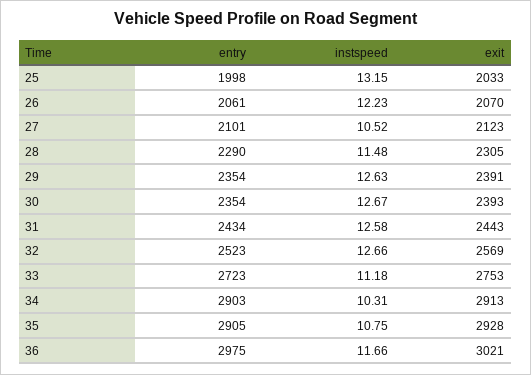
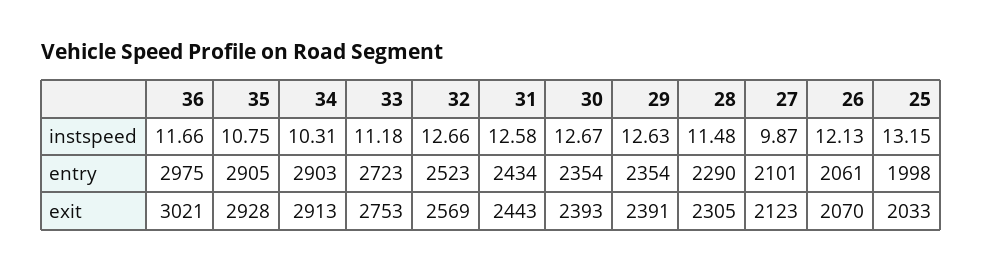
  {
    "entry": {
      "25": 1998,
      "26": 2061,
      "27": 2101,
      "28": 2290,
      "29": 2354,
      "30": 2354,
      "31": 2434,
      "32": 2523,
      "33": 2723,
      "34": 2903,
      "35": 2905,
      "36": 2975
    },
    "instspeed": {
      "25": 13.15,
-     "26": 12.23,
+     "26": 12.13,
-     "27": 10.52,
+     "27": 9.87,
      "28": 11.48,
      "29": 12.63,
      "30": 12.67,
      "31": 12.58,
      "32": 12.66,
      "33": 11.18,
      "34": 10.31,
      "35": 10.75,
      "36": 11.66
    },
    "exit": {
      "25": 2033,
      "26": 2070,
      "27": 2123,
      "28": 2305,
      "29": 2391,
      "30": 2393,
      "31": 2443,
      "32": 2569,
      "33": 2753,
      "34": 2913,
      "35": 2928,
      "36": 3021
    }
  }

